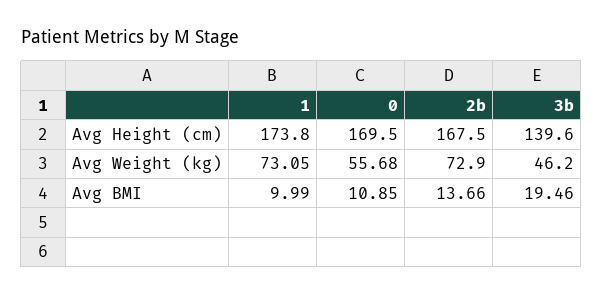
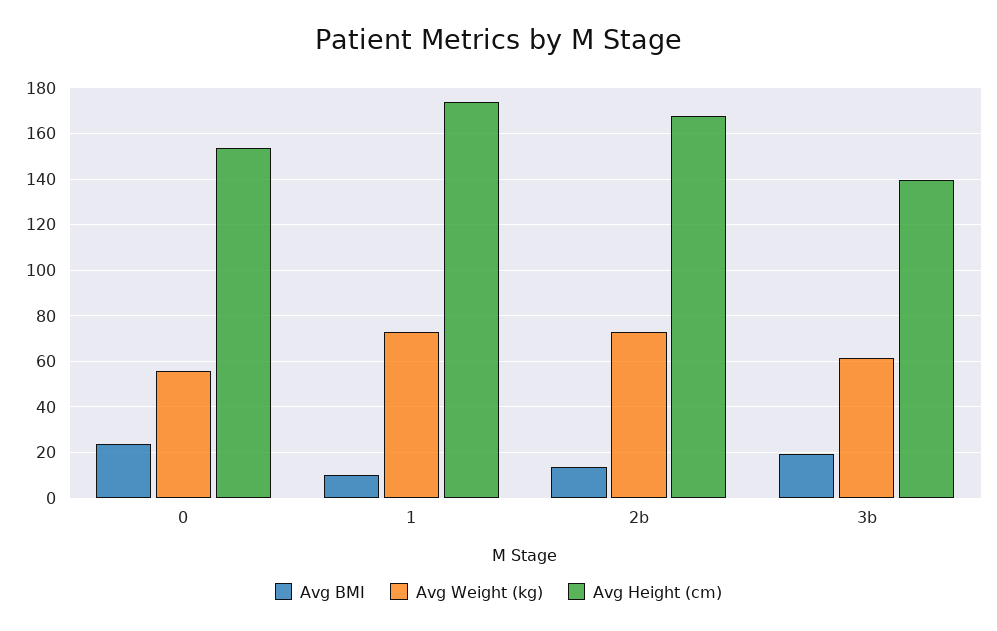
  {
    "Avg Height (cm)": {
      "1": 173.8,
-     "0": 169.5,
+     "0": 155,
      "2b": 167.5,
      "3b": 139.6
    },
    "Avg Weight (kg)": {
      "1": 73.05,
      "0": 55.68,
      "2b": 72.9,
-     "3b": 46.2
+     "3b": 60
    },
    "Avg BMI": {
      "1": 9.99,
-     "0": 10.85,
+     "0": 25,
      "2b": 13.66,
      "3b": 19.46
    }
  }

